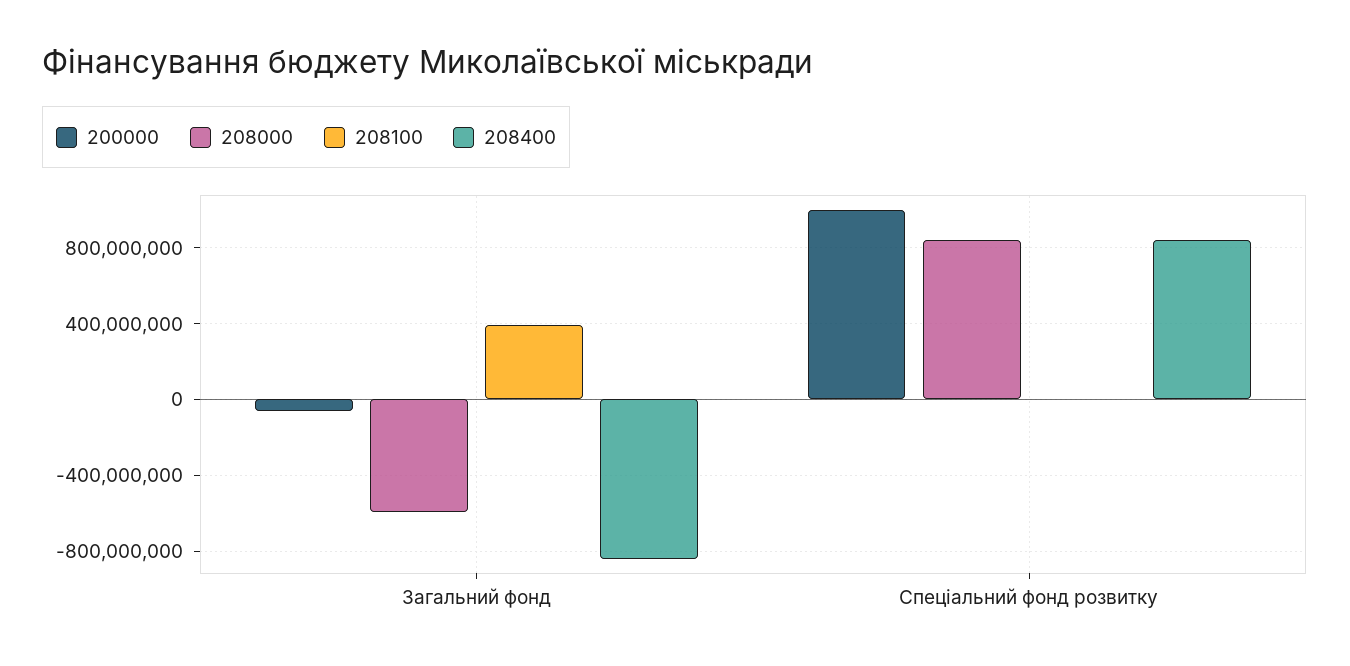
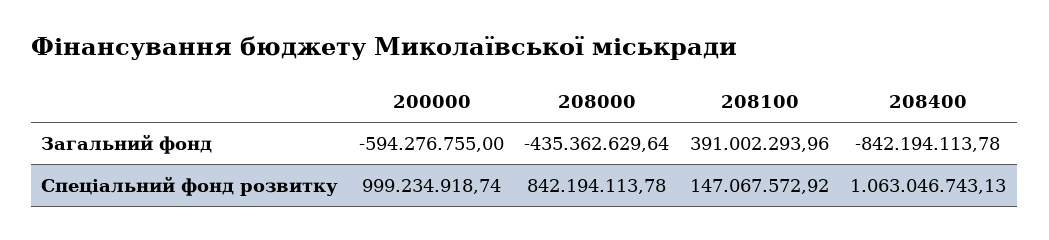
  {
    "200000": {
-     "Загальний фонд": -50000000,
+     "Загальний фонд": -594276755,
      "Спеціальний фонд розвитку": 999234918.74
    },
    "208000": {
-     "Загальний фонд": -600000000,
+     "Загальний фонд": -435362629.64,
      "Спеціальний фонд розвитку": 842194113.78
    },
    "208100": {
      "Загальний фонд": 391002293.96,
-     "Спеціальний фонд розвитку": 0
+     "Спеціальний фонд розвитку": 147067572.92
    },
    "208400": {
      "Загальний фонд": -842194113.78,
-     "Спеціальний фонд розвитку": 850000000
+     "Спеціальний фонд розвитку": 1063046743.13
    }
  }

